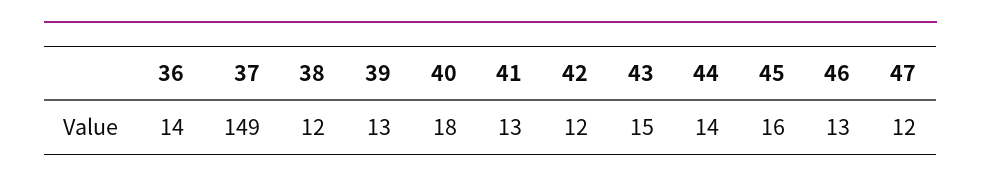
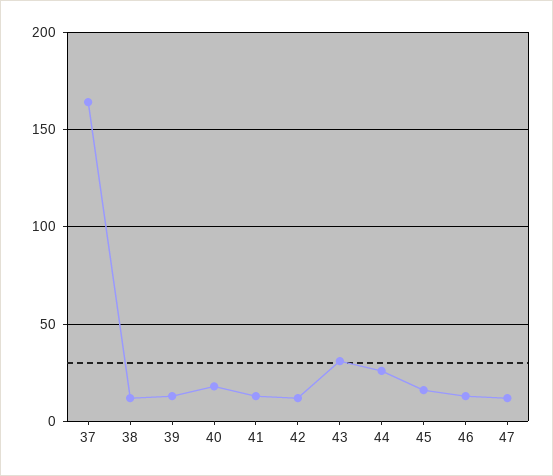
  {
-   "36": 14,
-   "37": 149,
+   "37": 165,
    "38": 12,
    "39": 13,
    "40": 18,
    "41": 13,
    "42": 12,
-   "43": 15,
+   "43": 30,
-   "44": 14,
+   "44": 25,
    "45": 16,
    "46": 13,
    "47": 12
  }

